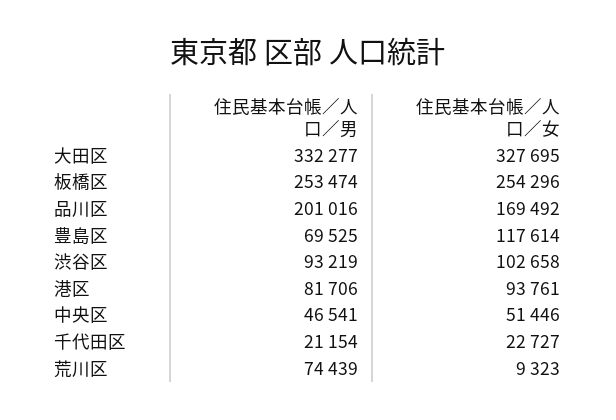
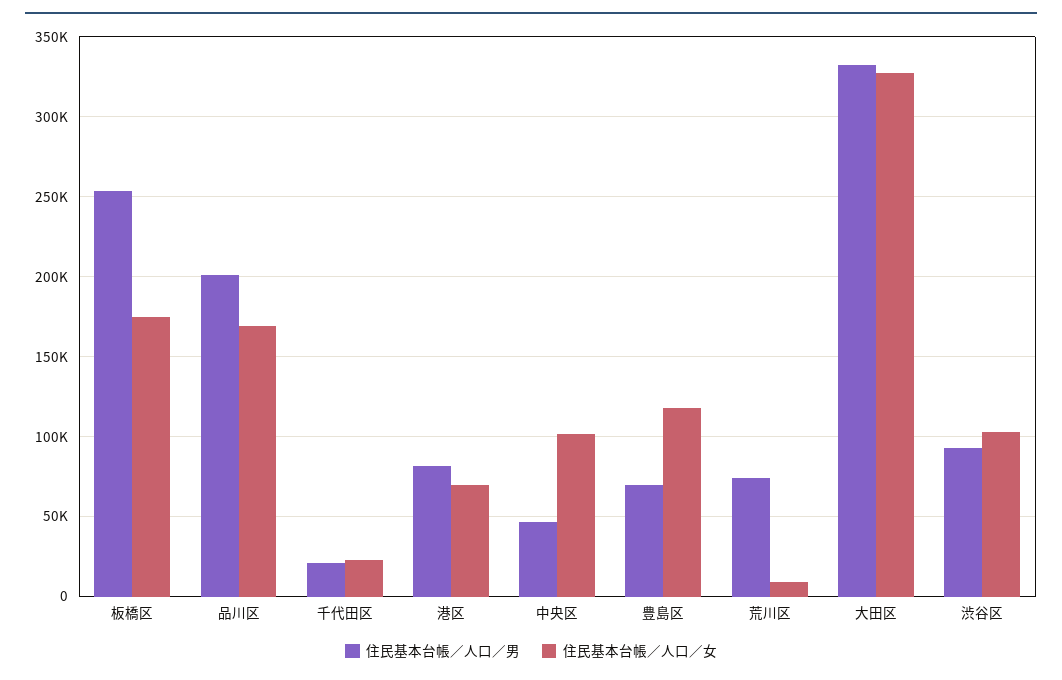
  {
    "住民基本台帳／人口／男": {
      "大田区": 332277,
      "板橋区": 253474,
      "品川区": 201016,
      "豊島区": 69525,
      "渋谷区": 93219,
      "港区": 81706,
      "中央区": 46541,
      "千代田区": 21154,
      "荒川区": 74439
    },
    "住民基本台帳／人口／女": {
      "大田区": 327695,
-     "板橋区": 254296,
+     "板橋区": 175000,
      "品川区": 169492,
      "豊島区": 117614,
      "渋谷区": 102658,
-     "港区": 93761,
+     "港区": 70000,
-     "中央区": 51446,
+     "中央区": 100000,
      "千代田区": 22727,
      "荒川区": 9323
    }
  }

